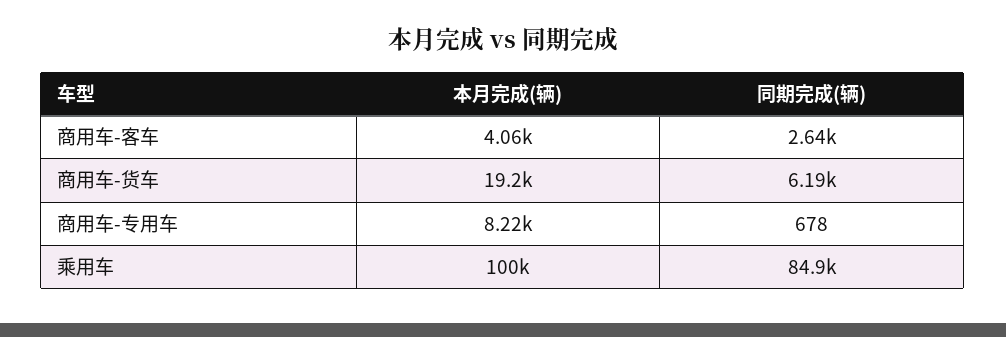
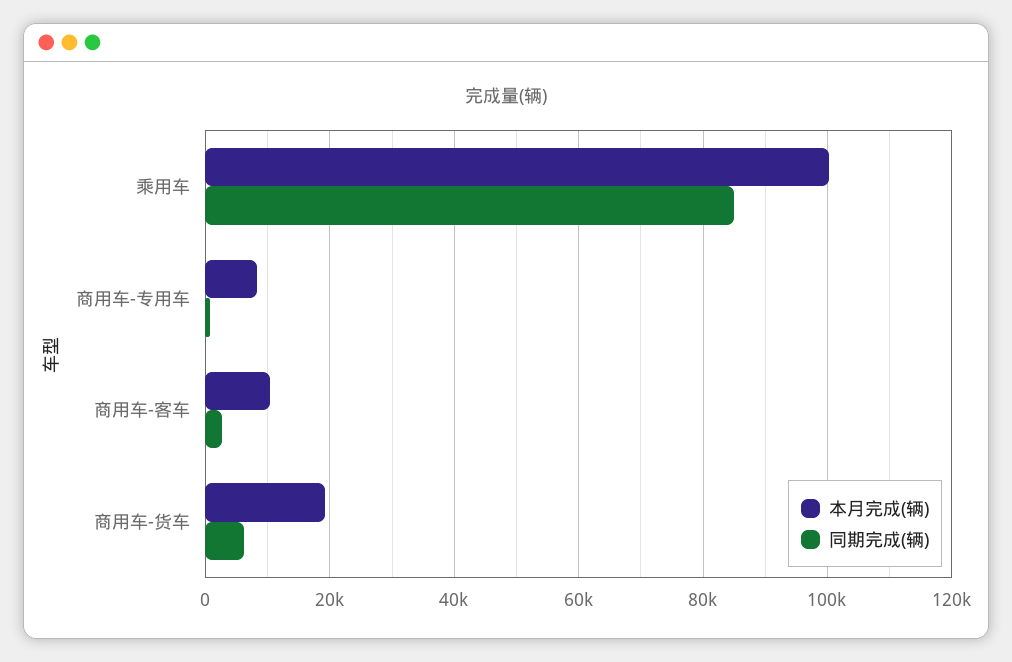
  {
    "本月完成(辆)": {
-     "商用车-客车": 4060,
+     "商用车-客车": 10000,
      "商用车-货车": 19200,
      "商用车-专用车": 8220,
      "乘用车": 100000
    },
    "同期完成(辆)": {
      "商用车-客车": 2640,
      "商用车-货车": 6190,
      "商用车-专用车": 678,
      "乘用车": 84900
    }
  }

